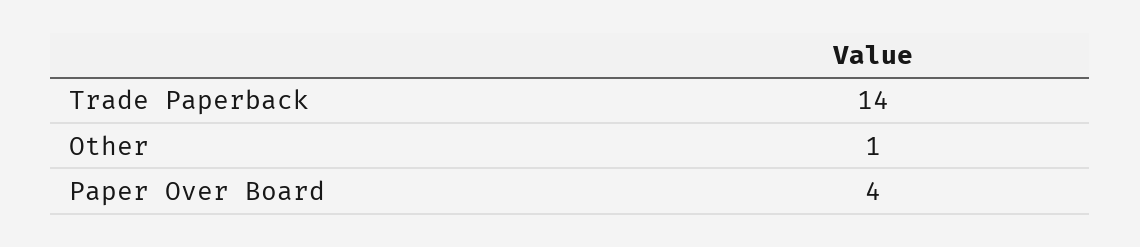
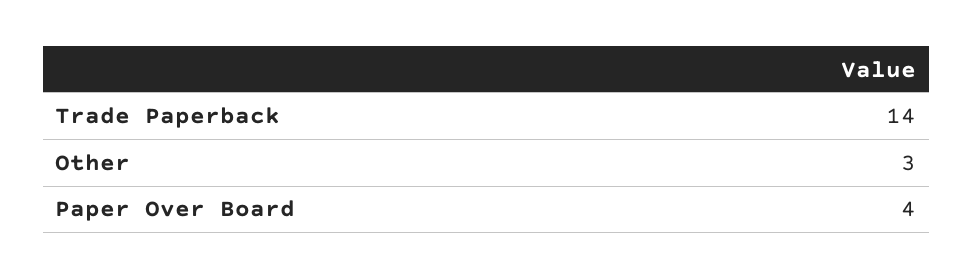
  {
    "Trade Paperback": 14,
-   "Other": 1,
+   "Other": 3,
    "Paper Over Board": 4
  }

